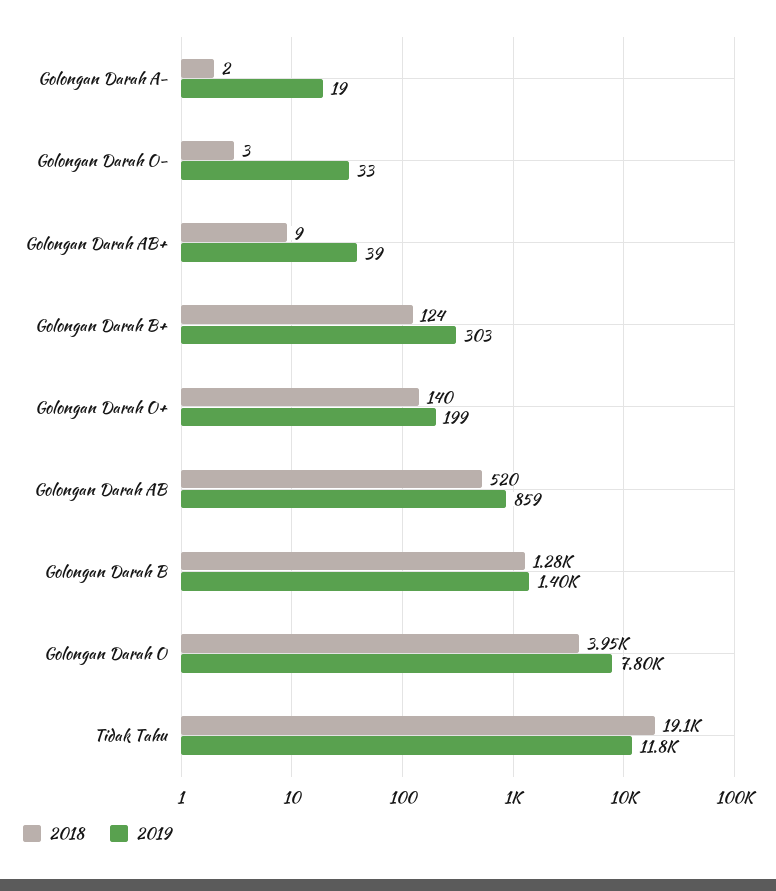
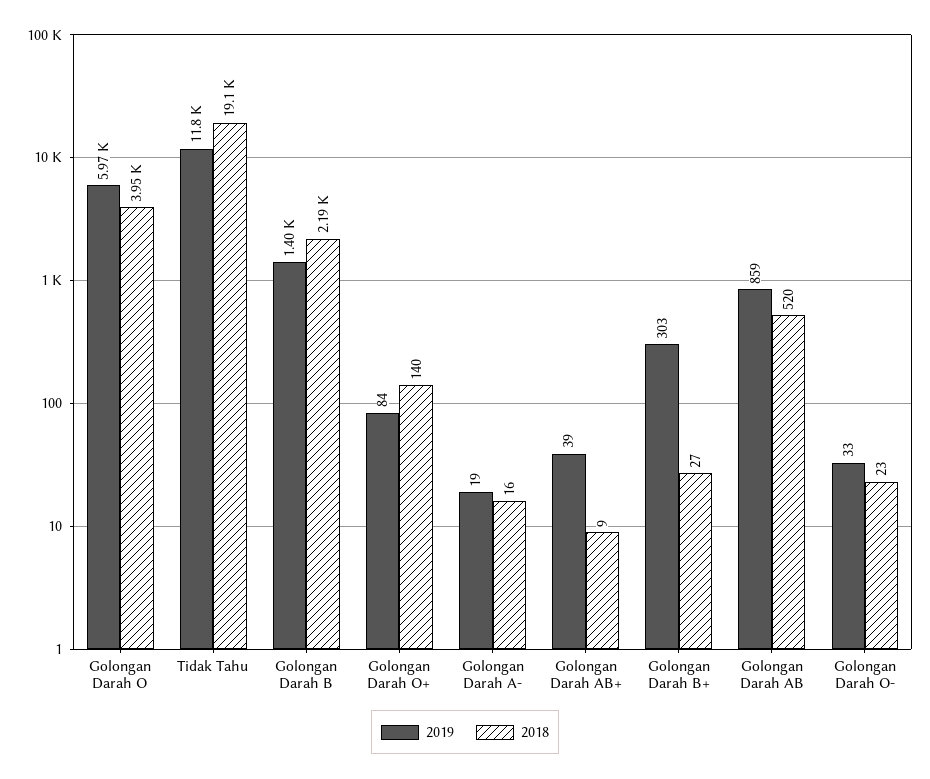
  {
    "2018": {
-     "Golongan Darah A-": 2,
+     "Golongan Darah A-": 16,
-     "Golongan Darah O-": 3,
+     "Golongan Darah O-": 23,
      "Golongan Darah AB+": 9,
-     "Golongan Darah B+": 124,
+     "Golongan Darah B+": 27,
      "Golongan Darah O+": 140,
      "Golongan Darah AB": 520,
-     "Golongan Darah B": 1280,
+     "Golongan Darah B": 2190,
      "Golongan Darah O": 3950,
      "Tidak Tahu": 19100
    },
    "2019": {
      "Golongan Darah A-": 19,
      "Golongan Darah O-": 33,
      "Golongan Darah AB+": 39,
      "Golongan Darah B+": 303,
-     "Golongan Darah O+": 199,
+     "Golongan Darah O+": 84,
      "Golongan Darah AB": 859,
      "Golongan Darah B": 1400,
-     "Golongan Darah O": 7800,
+     "Golongan Darah O": 5970,
      "Tidak Tahu": 11800
    }
  }

